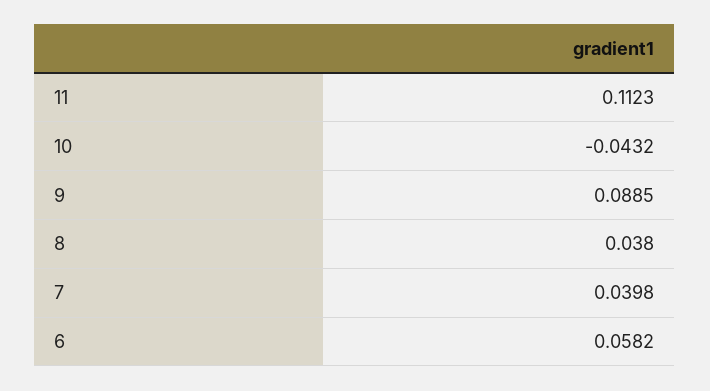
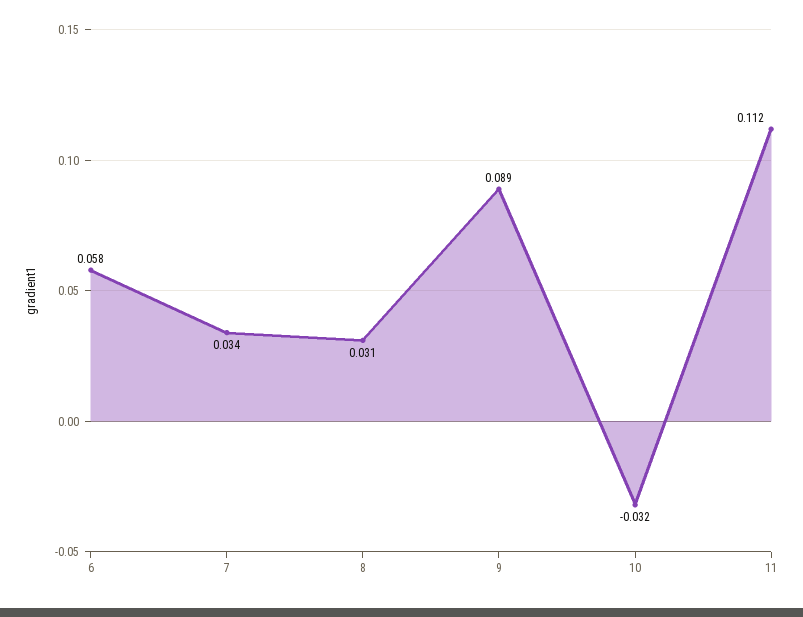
  {
    "11": 0.1123,
-   "10": -0.0432,
+   "10": -0.032,
    "9": 0.0885,
-   "8": 0.038,
+   "8": 0.031,
-   "7": 0.0398,
+   "7": 0.034,
    "6": 0.0582
  }

